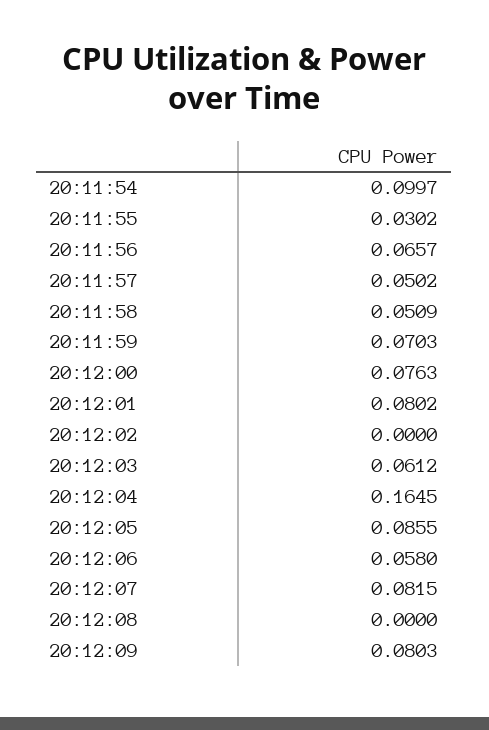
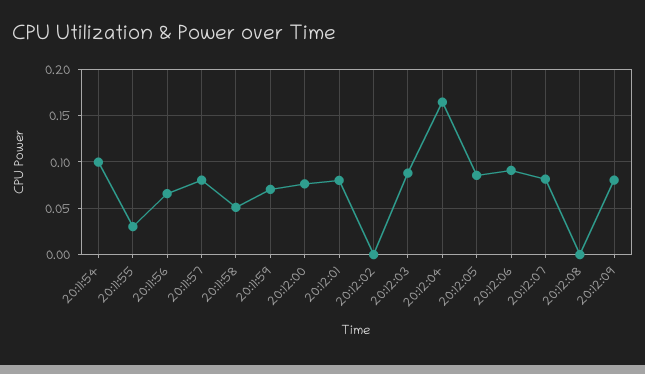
  {
    "20:11:54": 0.0997,
    "20:11:55": 0.0302,
    "20:11:56": 0.0657,
-   "20:11:57": 0.0502,
+   "20:11:57": 0.08,
    "20:11:58": 0.0509,
    "20:11:59": 0.0703,
    "20:12:00": 0.0763,
    "20:12:01": 0.0802,
    "20:12:02": 0,
-   "20:12:03": 0.0612,
+   "20:12:03": 0.09,
    "20:12:04": 0.1645,
    "20:12:05": 0.0855,
-   "20:12:06": 0.058,
+   "20:12:06": 0.09,
    "20:12:07": 0.0815,
    "20:12:08": 0,
    "20:12:09": 0.0803
  }

